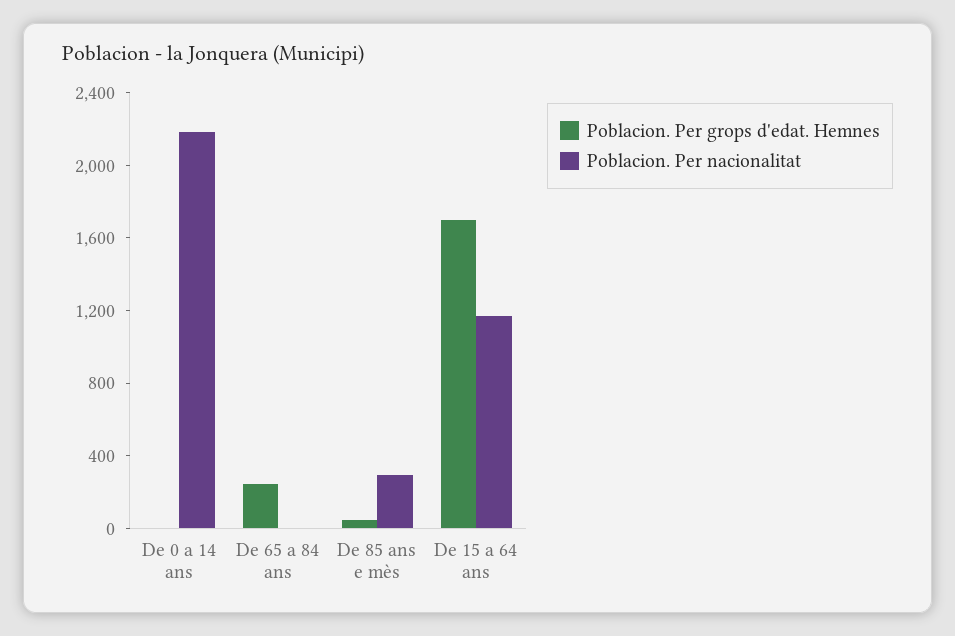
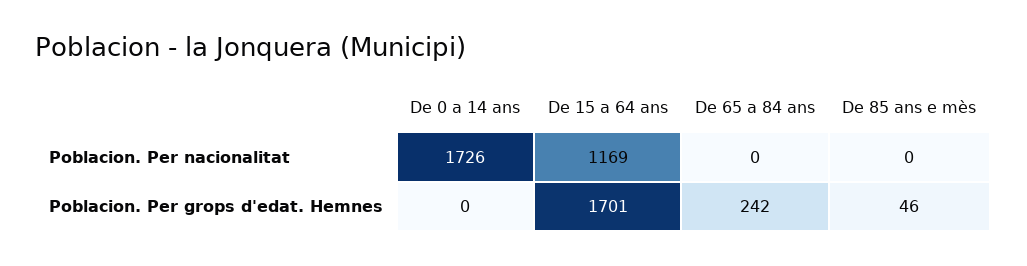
  {
    "Poblacion. Per grops d'edat. Hemnes": {
      "De 0 a 14 ans": 0,
      "De 65 a 84 ans": 242,
      "De 85 ans e mès": 46,
      "De 15 a 64 ans": 1701
    },
    "Poblacion. Per nacionalitat": {
-     "De 0 a 14 ans": 2200,
+     "De 0 a 14 ans": 1726,
      "De 65 a 84 ans": 0,
-     "De 85 ans e mès": 300,
+     "De 85 ans e mès": 0,
      "De 15 a 64 ans": 1169
    }
  }

